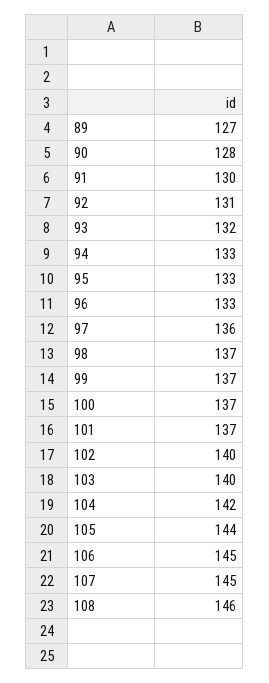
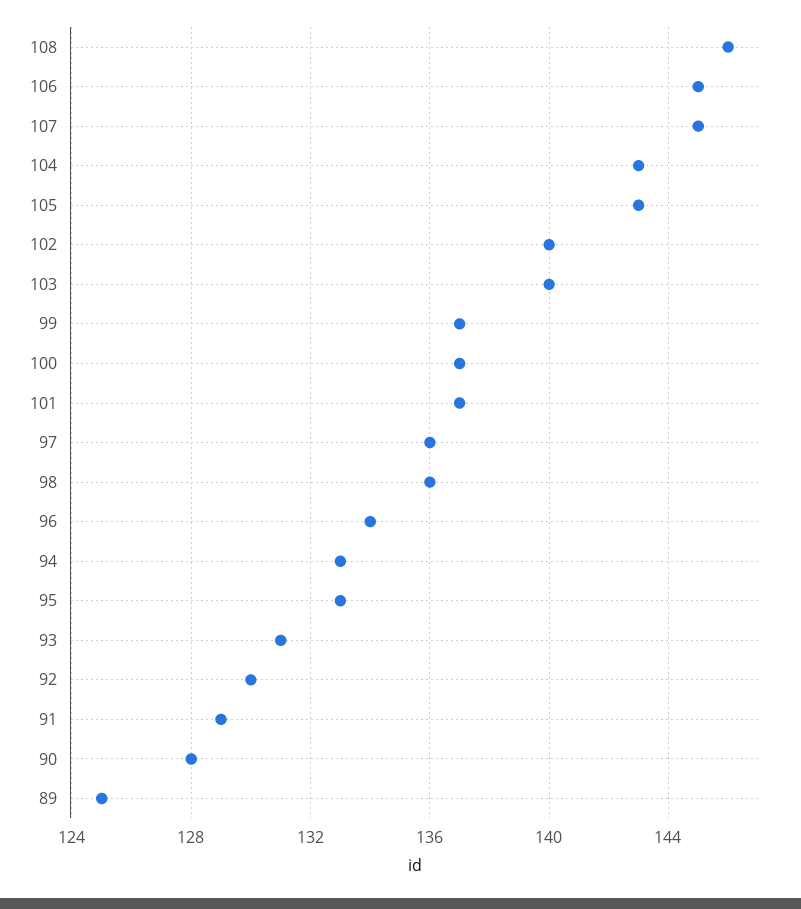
  {
-   "89": 127,
+   "89": 125,
    "90": 128,
-   "91": 130,
+   "91": 129,
-   "92": 131,
+   "92": 130,
-   "93": 132,
+   "93": 131,
    "94": 133,
    "95": 133,
-   "96": 133,
+   "96": 134,
    "97": 136,
-   "98": 137,
+   "98": 136,
    "99": 137,
    "100": 137,
    "101": 137,
    "102": 140,
    "103": 140,
-   "104": 142,
+   "104": 143,
-   "105": 144,
+   "105": 143,
    "106": 145,
    "107": 145,
    "108": 146
  }

